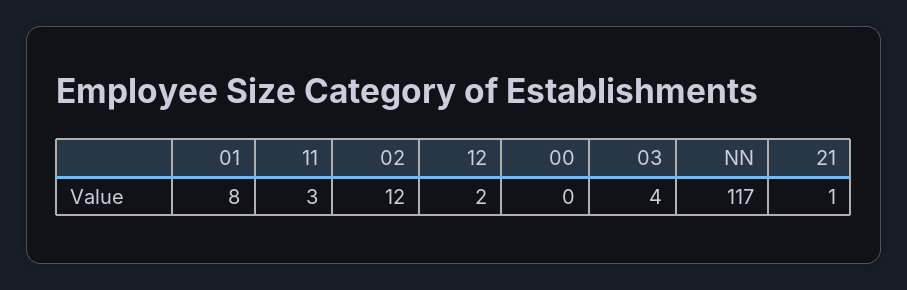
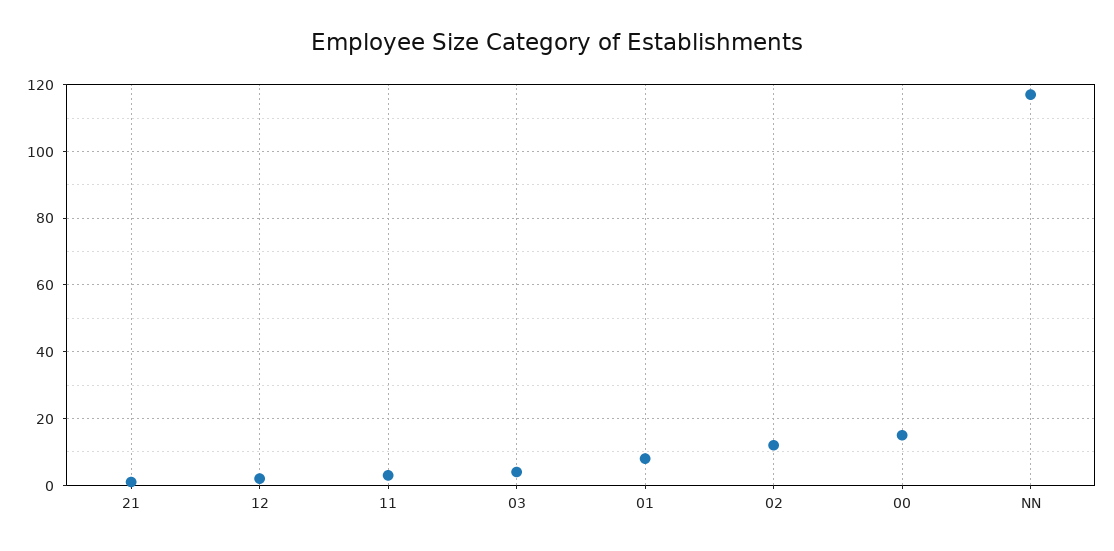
  {
    "01": 8,
    "11": 3,
    "02": 12,
    "12": 2,
-   "00": 0,
+   "00": 15,
    "03": 4,
    "NN": 117,
    "21": 1
  }

